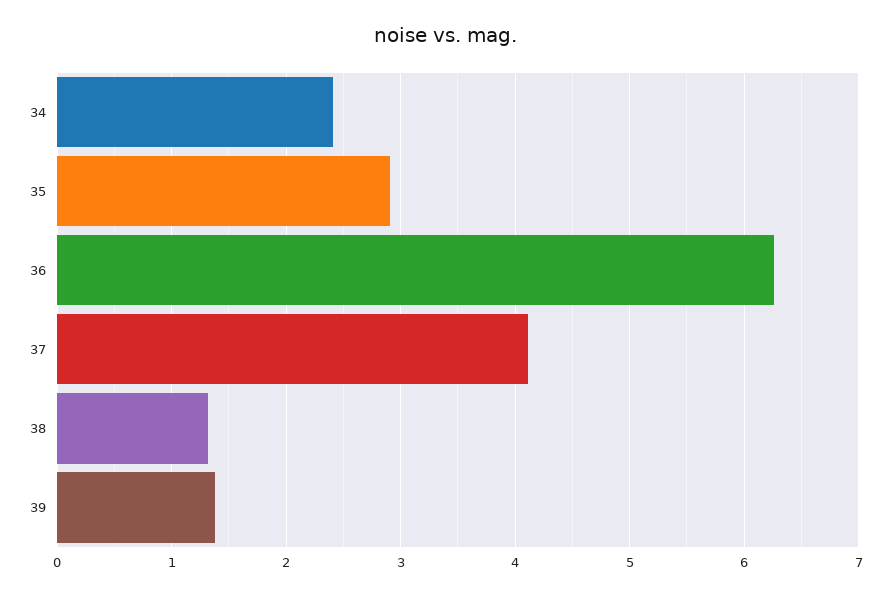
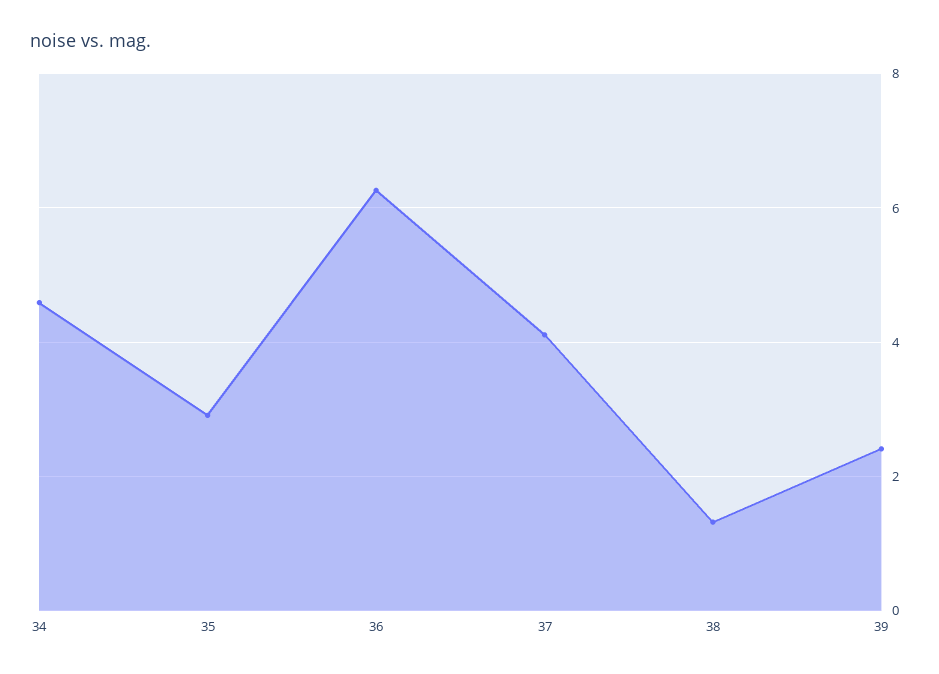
  {
-   "34": 2.4,
+   "34": 4.6,
    "35": 2.9,
    "36": 6.3,
    "37": 4.1,
    "38": 1.3,
-   "39": 1.4
+   "39": 2.4
  }

